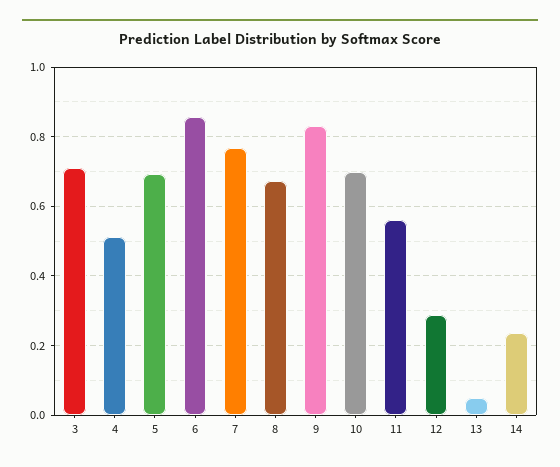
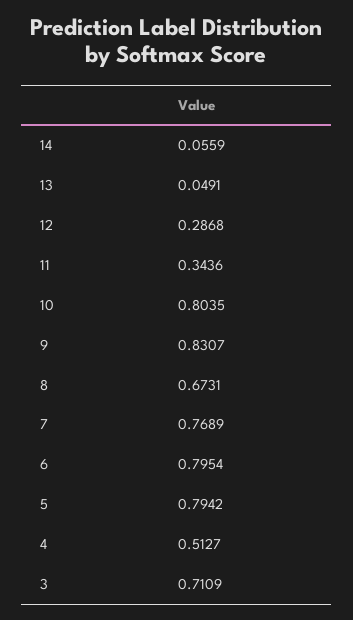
  {
    "3": 0.7109,
    "4": 0.5127,
-   "5": 0.7,
+   "5": 0.7942,
-   "6": 0.86,
+   "6": 0.7954,
    "7": 0.7689,
    "8": 0.6731,
    "9": 0.8307,
-   "10": 0.7,
+   "10": 0.8035,
-   "11": 0.56,
+   "11": 0.3436,
    "12": 0.2868,
    "13": 0.0491,
-   "14": 0.24
+   "14": 0.0559
  }

